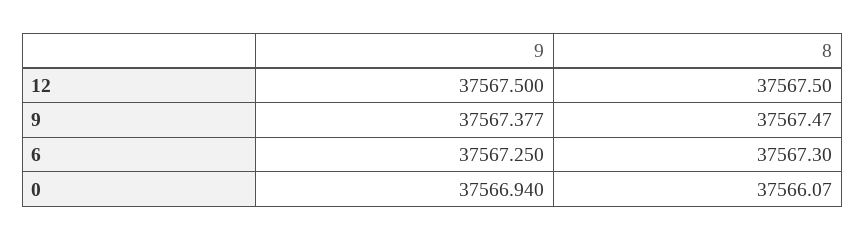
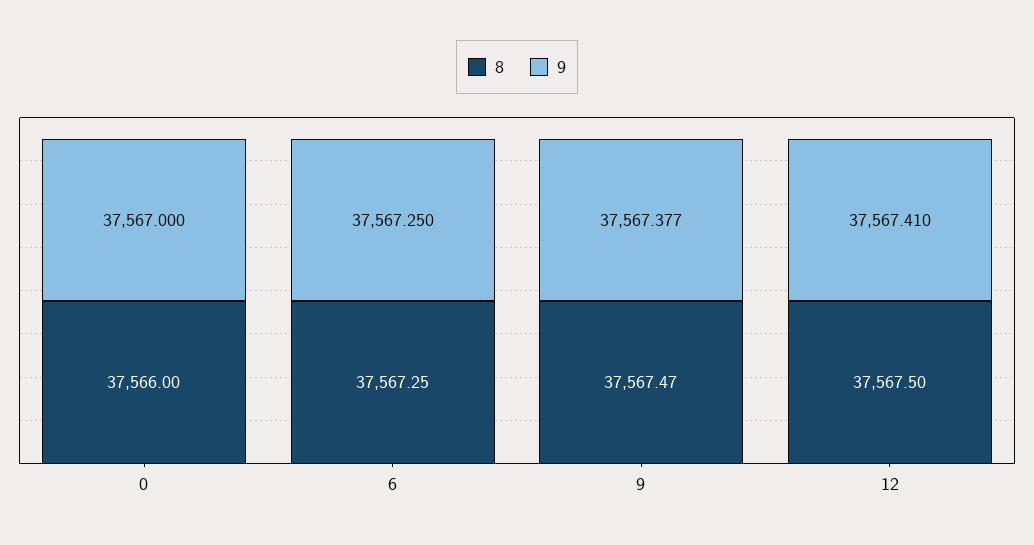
  {
    "9": {
-     "12": 37567.5,
+     "12": 37567.41,
      "9": 37567.377,
      "6": 37567.25,
-     "0": 37566.94
+     "0": 37567
    },
    "8": {
      "12": 37567.5,
      "9": 37567.47,
-     "6": 37567.3,
+     "6": 37567.25,
-     "0": 37566.07
+     "0": 37566
    }
  }

